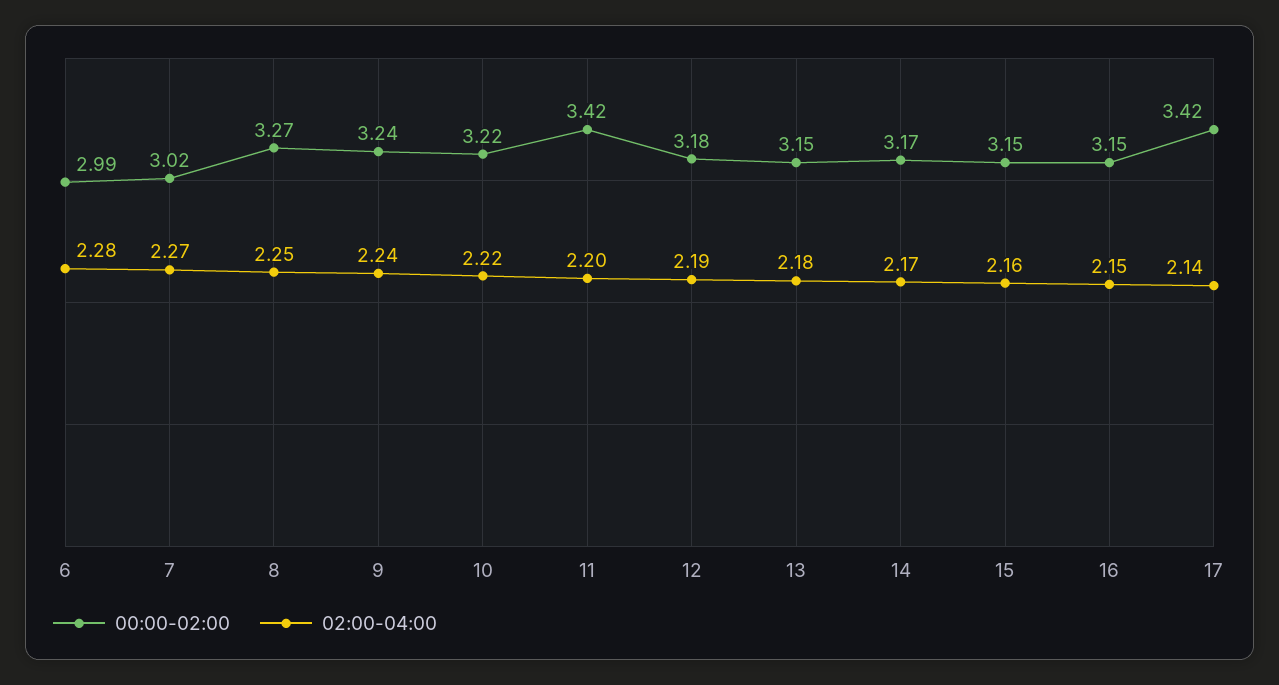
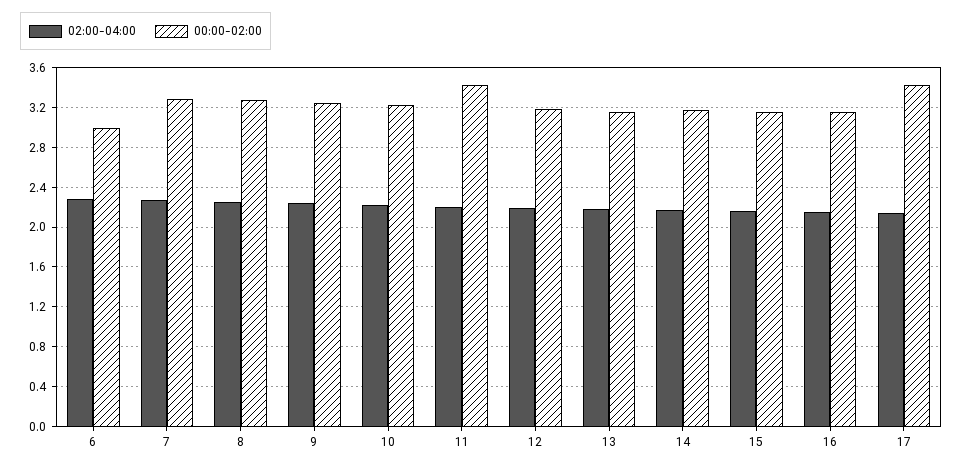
  {
    "00:00-02:00": {
      "6": 2.99,
-     "7": 3.02,
+     "7": 3.3,
      "8": 3.27,
      "9": 3.24,
      "10": 3.22,
      "11": 3.42,
      "12": 3.18,
      "13": 3.15,
      "14": 3.17,
      "15": 3.15,
      "16": 3.15,
      "17": 3.42
    },
    "02:00-04:00": {
      "6": 2.28,
      "7": 2.27,
      "8": 2.25,
      "9": 2.24,
      "10": 2.22,
      "11": 2.2,
      "12": 2.19,
      "13": 2.18,
      "14": 2.17,
      "15": 2.16,
      "16": 2.15,
      "17": 2.14
    }
  }

